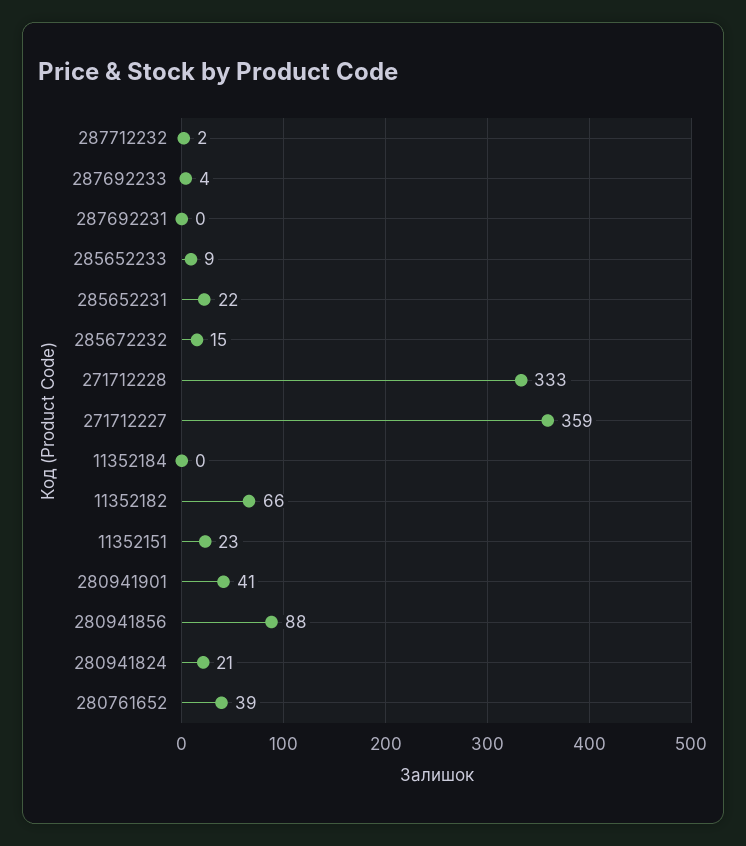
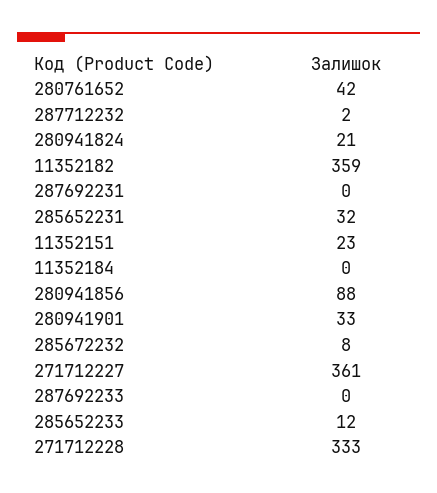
  {
    "287712232": 2,
-   "287692233": 4,
+   "287692233": 0,
    "287692231": 0,
-   "285652233": 9,
+   "285652233": 12,
-   "285652231": 22,
+   "285652231": 32,
-   "285672232": 15,
+   "285672232": 8,
    "271712228": 333,
-   "271712227": 359,
+   "271712227": 361,
    "11352184": 0,
-   "11352182": 66,
+   "11352182": 359,
    "11352151": 23,
-   "280941901": 41,
+   "280941901": 33,
    "280941856": 88,
    "280941824": 21,
-   "280761652": 39
+   "280761652": 42
  }

